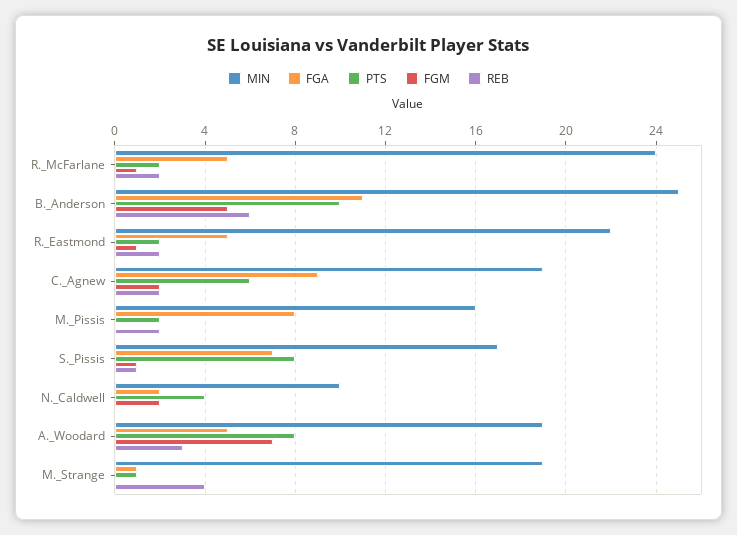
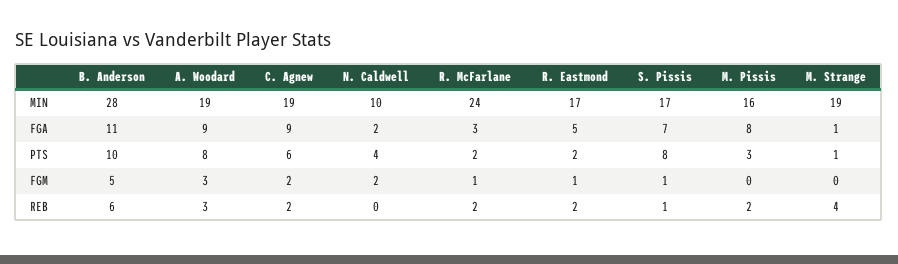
  {
    "MIN": {
      "R._McFarlane": 24,
-     "B._Anderson": 25,
+     "B._Anderson": 28,
-     "R._Eastmond": 22,
+     "R._Eastmond": 17,
      "C._Agnew": 19,
      "M._Pissis": 16,
      "S._Pissis": 17,
      "N._Caldwell": 10,
      "A._Woodard": 19,
      "M._Strange": 19
    },
    "FGA": {
-     "R._McFarlane": 5,
+     "R._McFarlane": 3,
      "B._Anderson": 11,
      "R._Eastmond": 5,
      "C._Agnew": 9,
      "M._Pissis": 8,
      "S._Pissis": 7,
      "N._Caldwell": 2,
-     "A._Woodard": 5,
+     "A._Woodard": 9,
      "M._Strange": 1
    },
    "PTS": {
      "R._McFarlane": 2,
      "B._Anderson": 10,
      "R._Eastmond": 2,
      "C._Agnew": 6,
-     "M._Pissis": 2,
+     "M._Pissis": 3,
      "S._Pissis": 8,
      "N._Caldwell": 4,
      "A._Woodard": 8,
      "M._Strange": 1
    },
    "FGM": {
      "R._McFarlane": 1,
      "B._Anderson": 5,
      "R._Eastmond": 1,
      "C._Agnew": 2,
      "M._Pissis": 0,
      "S._Pissis": 1,
      "N._Caldwell": 2,
-     "A._Woodard": 7,
+     "A._Woodard": 3,
      "M._Strange": 0
    },
    "REB": {
      "R._McFarlane": 2,
      "B._Anderson": 6,
      "R._Eastmond": 2,
      "C._Agnew": 2,
      "M._Pissis": 2,
      "S._Pissis": 1,
      "N._Caldwell": 0,
      "A._Woodard": 3,
      "M._Strange": 4
    }
  }

